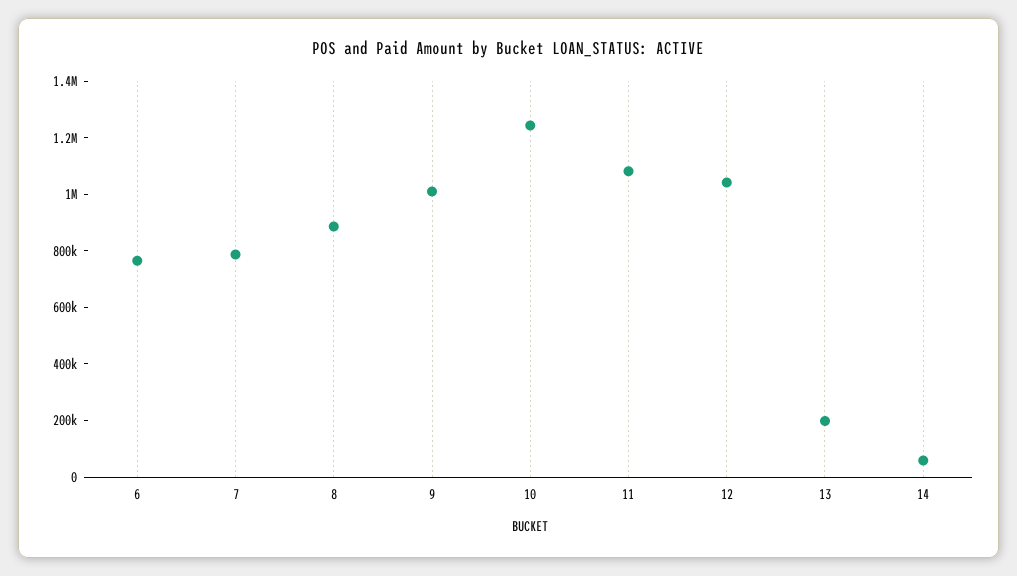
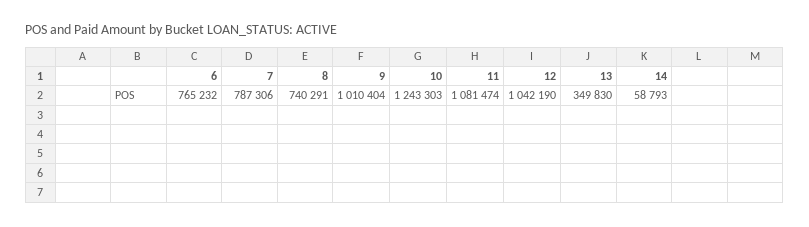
  {
    "6": 765232,
    "7": 787306,
-   "8": 900000,
+   "8": 740291,
    "9": 1010404,
    "10": 1243303,
    "11": 1081474,
    "12": 1042190,
-   "13": 200000,
+   "13": 349830,
    "14": 58793
  }

